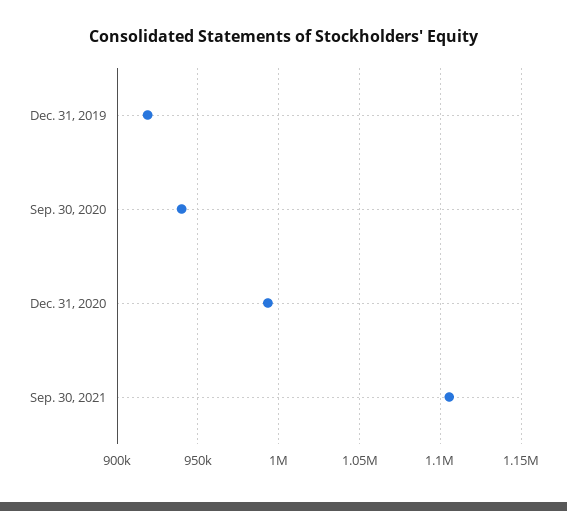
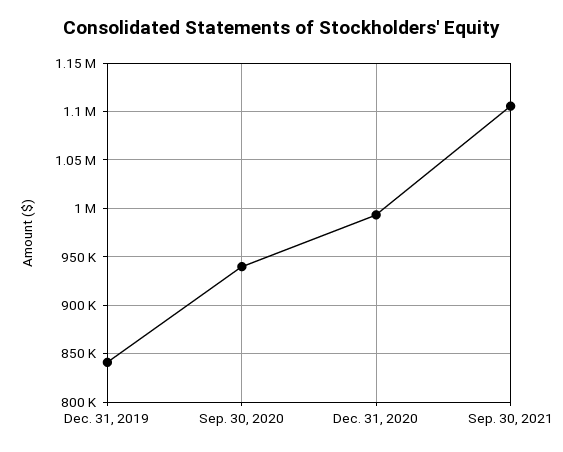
  {
-   "Dec. 31, 2019": 920000,
+   "Dec. 31, 2019": 840000,
    "Sep. 30, 2020": 940000,
    "Dec. 31, 2020": 995000,
    "Sep. 30, 2021": 1105000
  }

